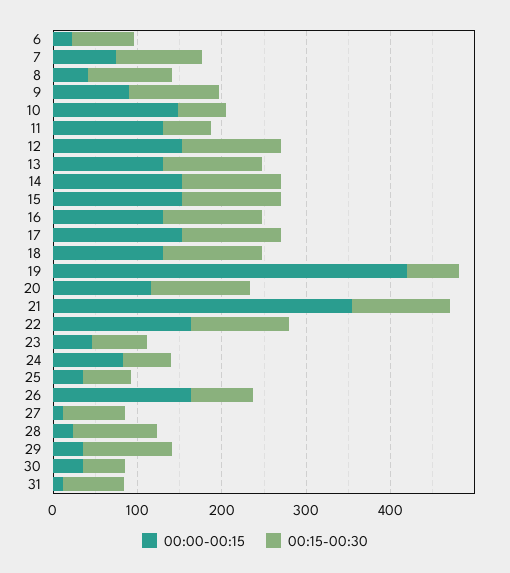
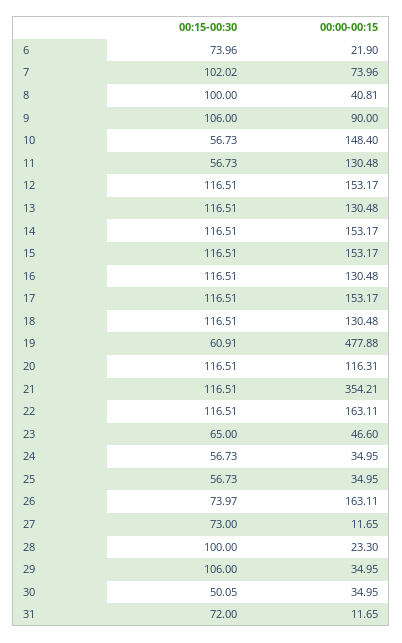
  {
    "00:00-00:15": {
      "6": 21.9,
      "7": 73.96,
      "8": 40.81,
      "9": 90,
      "10": 148.4,
      "11": 130.48,
      "12": 153.17,
      "13": 130.48,
      "14": 153.17,
      "15": 153.17,
      "16": 130.48,
      "17": 153.17,
      "18": 130.48,
-     "19": 420,
+     "19": 477.88,
      "20": 116.31,
      "21": 354.21,
      "22": 163.11,
      "23": 46.6,
-     "24": 80,
+     "24": 34.95,
      "25": 34.95,
      "26": 163.11,
      "27": 11.65,
      "28": 23.3,
      "29": 34.95,
      "30": 34.95,
      "31": 11.65
    },
    "00:15-00:30": {
      "6": 73.96,
      "7": 102.02,
      "8": 100,
      "9": 106,
      "10": 56.73,
      "11": 56.73,
      "12": 116.51,
      "13": 116.51,
      "14": 116.51,
      "15": 116.51,
      "16": 116.51,
      "17": 116.51,
      "18": 116.51,
      "19": 60.91,
      "20": 116.51,
      "21": 116.51,
      "22": 116.51,
      "23": 65,
      "24": 56.73,
      "25": 56.73,
      "26": 73.97,
      "27": 73,
      "28": 100,
      "29": 106,
      "30": 50.05,
      "31": 72
    }
  }

